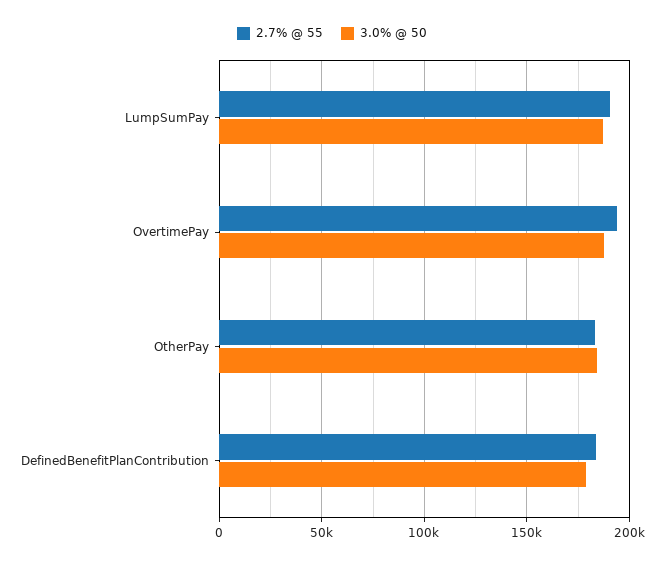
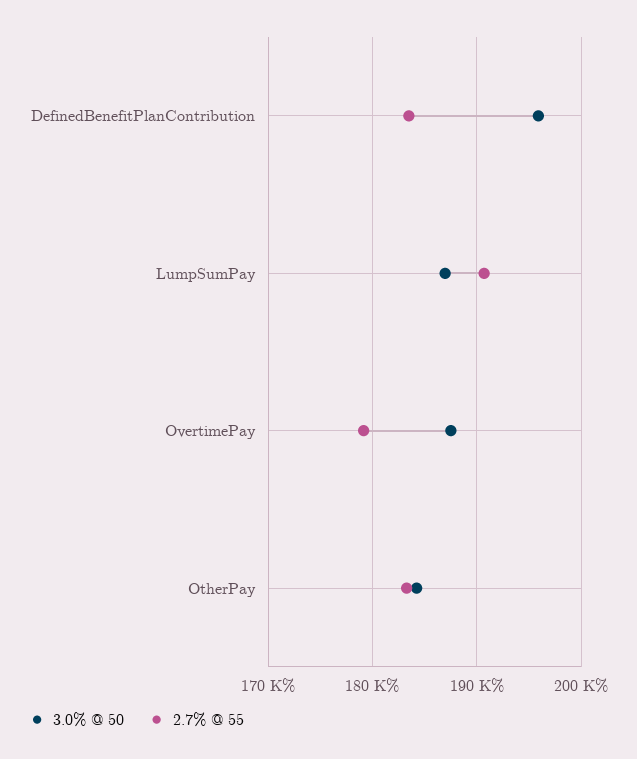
  {
    "2.7% @ 55": {
      "LumpSumPay": 191000,
-     "OvertimePay": 195000,
+     "OvertimePay": 179000,
      "OtherPay": 183000,
      "DefinedBenefitPlanContribution": 183000
    },
    "3.0% @ 50": {
      "LumpSumPay": 187000,
      "OvertimePay": 188000,
      "OtherPay": 184000,
-     "DefinedBenefitPlanContribution": 180000
+     "DefinedBenefitPlanContribution": 196000
    }
  }

